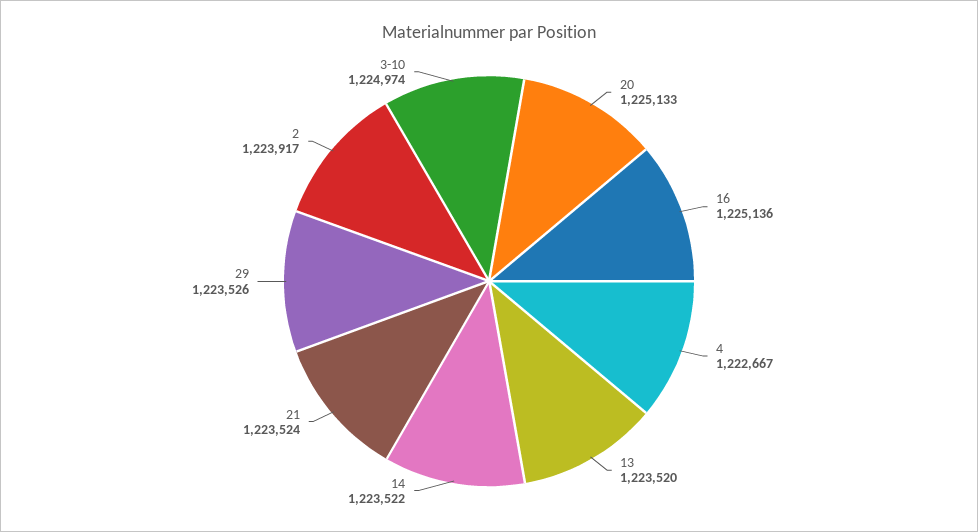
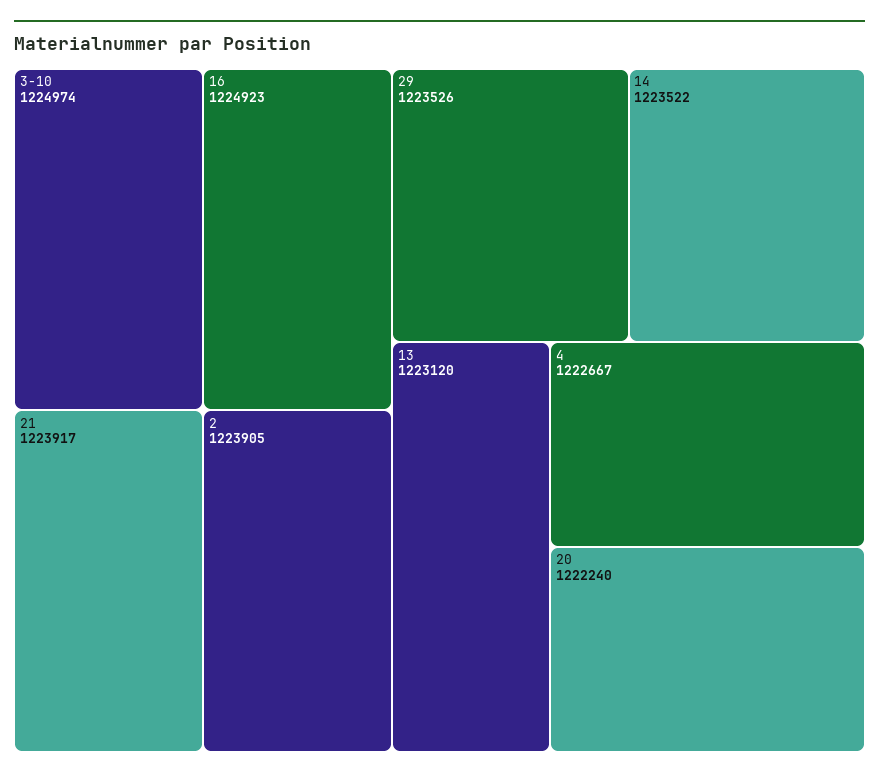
  {
-   "20": 1225133,
+   "20": 1222240,
-   "16": 1225136,
+   "16": 1224923,
    "4": 1222667,
-   "13": 1223520,
+   "13": 1223120,
    "14": 1223522,
-   "21": 1223524,
+   "21": 1223917,
    "29": 1223526,
-   "2": 1223917,
+   "2": 1223905,
    "3-10": 1224974
  }

